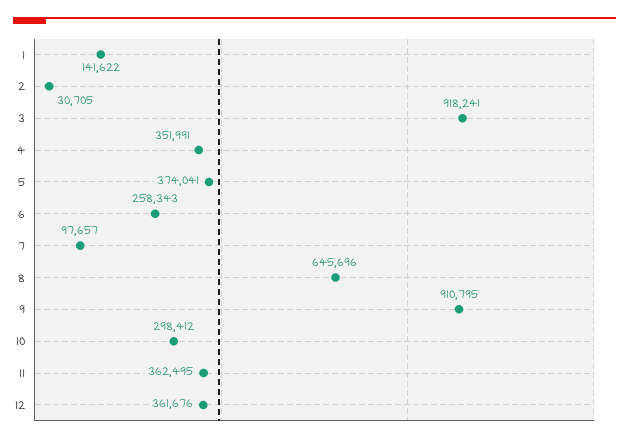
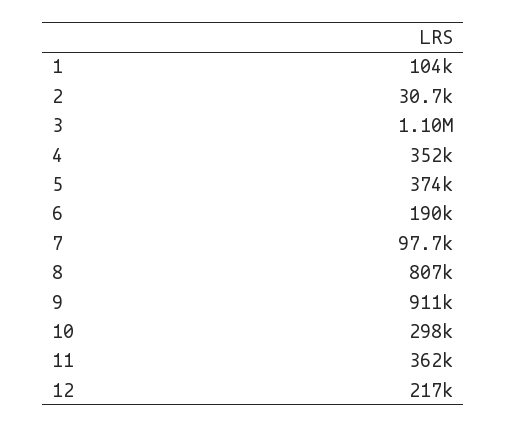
  {
-   "1": 141622,
+   "1": 104000,
    "2": 30705,
-   "3": 918241,
+   "3": 1100000,
    "4": 351991,
    "5": 374041,
-   "6": 258343,
+   "6": 190000,
    "7": 97657,
-   "8": 645696,
+   "8": 807000,
    "9": 910795,
    "10": 298412,
    "11": 362495,
-   "12": 361676
+   "12": 217000
  }

